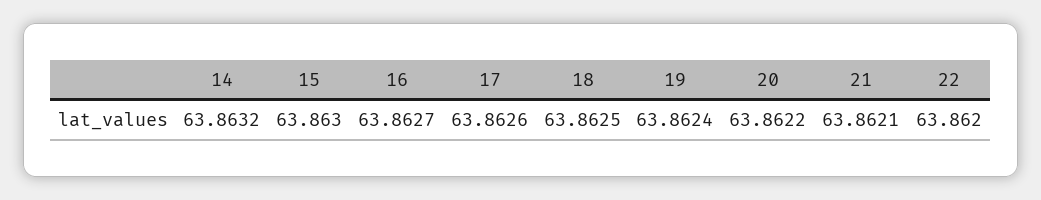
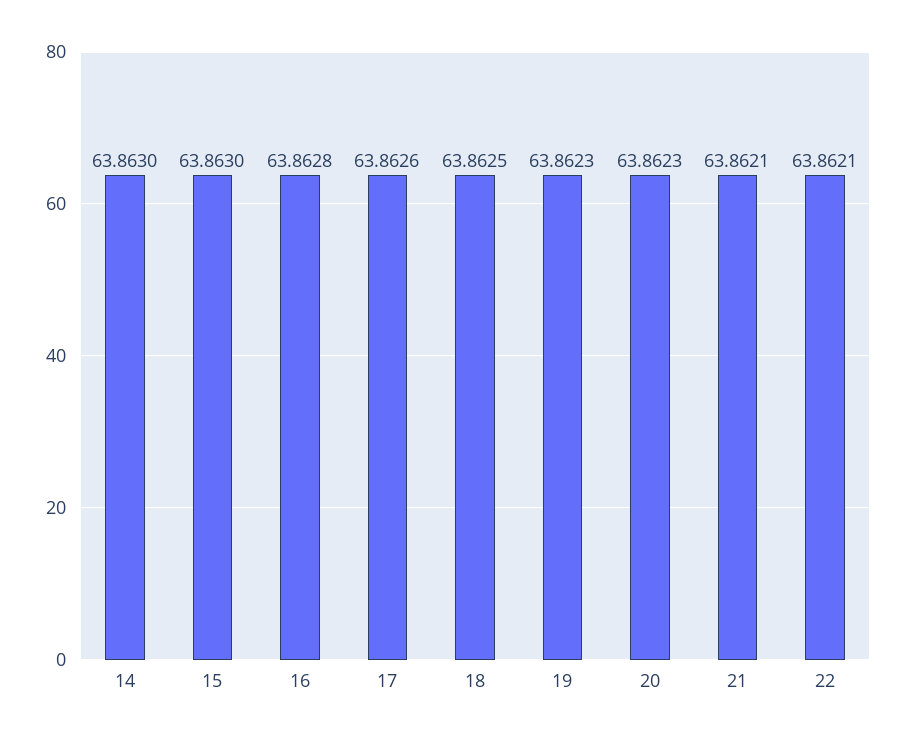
  {
-   "14": 63.8632,
+   "14": 63.863,
    "15": 63.863,
-   "16": 63.8627,
+   "16": 63.8628,
    "17": 63.8626,
    "18": 63.8625,
-   "19": 63.8624,
+   "19": 63.8623,
-   "20": 63.8622,
+   "20": 63.8623,
    "21": 63.8621,
-   "22": 63.862
+   "22": 63.8621
  }

